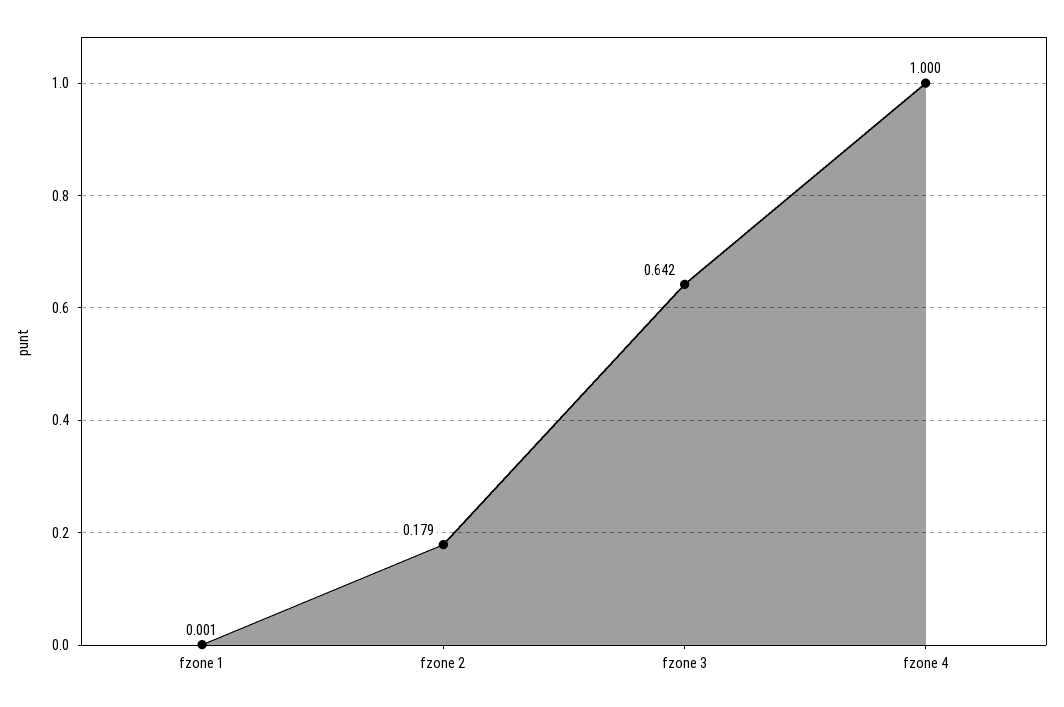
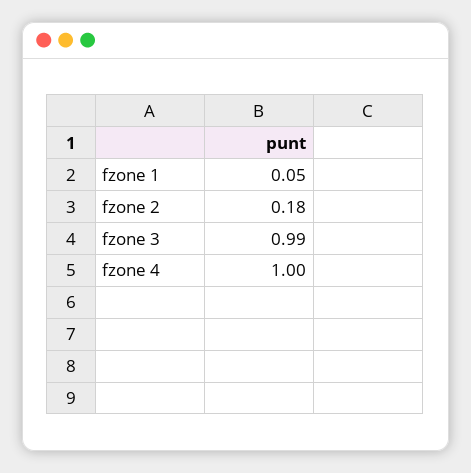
  {
-   "fzone 1": 0.001,
+   "fzone 1": 0.05,
    "fzone 2": 0.179,
-   "fzone 3": 0.642,
+   "fzone 3": 0.99,
    "fzone 4": 1
  }

